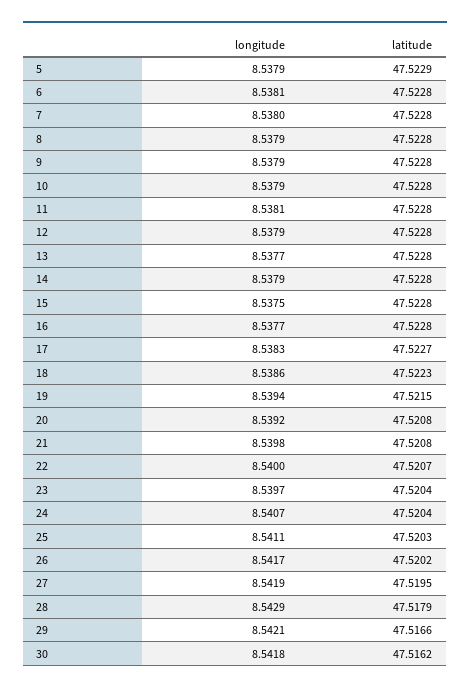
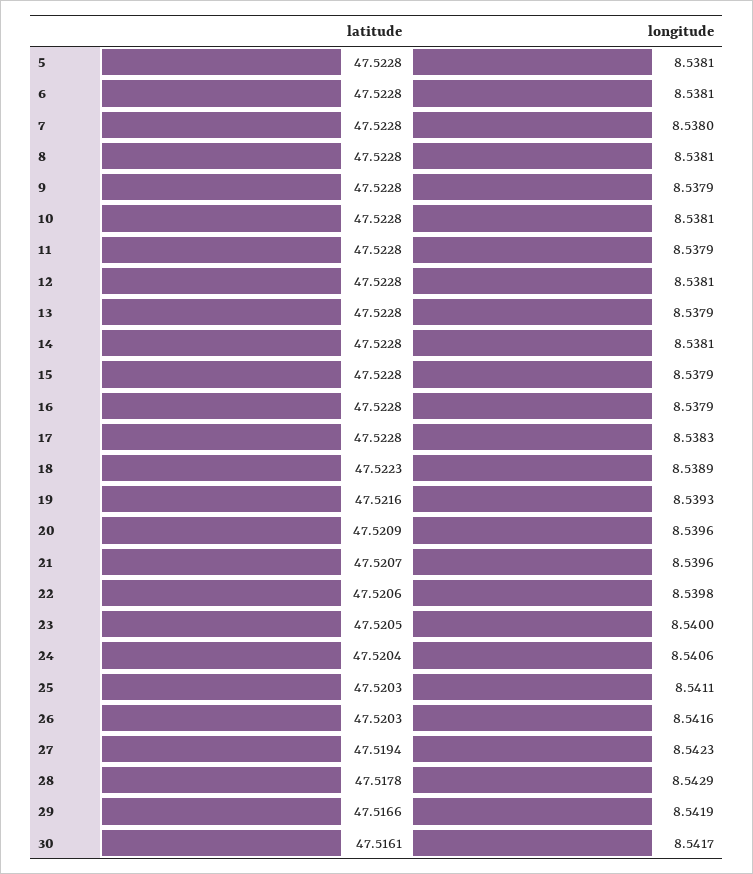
  {
    "longitude": {
-     "5": 8.5379,
+     "5": 8.5381,
      "6": 8.5381,
      "7": 8.538,
-     "8": 8.5379,
+     "8": 8.5381,
      "9": 8.5379,
-     "10": 8.5379,
+     "10": 8.5381,
-     "11": 8.5381,
+     "11": 8.5379,
-     "12": 8.5379,
+     "12": 8.5381,
-     "13": 8.5377,
+     "13": 8.5379,
-     "14": 8.5379,
+     "14": 8.5381,
-     "15": 8.5375,
+     "15": 8.5379,
-     "16": 8.5377,
+     "16": 8.5379,
      "17": 8.5383,
-     "18": 8.5386,
+     "18": 8.5389,
-     "19": 8.5394,
+     "19": 8.5393,
-     "20": 8.5392,
+     "20": 8.5396,
-     "21": 8.5398,
+     "21": 8.5396,
-     "22": 8.54,
+     "22": 8.5398,
-     "23": 8.5397,
+     "23": 8.54,
-     "24": 8.5407,
+     "24": 8.5406,
      "25": 8.5411,
-     "26": 8.5417,
+     "26": 8.5416,
-     "27": 8.5419,
+     "27": 8.5423,
      "28": 8.5429,
-     "29": 8.5421,
+     "29": 8.5419,
-     "30": 8.5418
+     "30": 8.5417
    },
    "latitude": {
-     "5": 47.5229,
+     "5": 47.5228,
      "6": 47.5228,
      "7": 47.5228,
      "8": 47.5228,
      "9": 47.5228,
      "10": 47.5228,
      "11": 47.5228,
      "12": 47.5228,
      "13": 47.5228,
      "14": 47.5228,
      "15": 47.5228,
      "16": 47.5228,
-     "17": 47.5227,
+     "17": 47.5228,
      "18": 47.5223,
-     "19": 47.5215,
+     "19": 47.5216,
-     "20": 47.5208,
+     "20": 47.5209,
-     "21": 47.5208,
+     "21": 47.5207,
-     "22": 47.5207,
+     "22": 47.5206,
-     "23": 47.5204,
+     "23": 47.5205,
      "24": 47.5204,
      "25": 47.5203,
-     "26": 47.5202,
+     "26": 47.5203,
-     "27": 47.5195,
+     "27": 47.5194,
-     "28": 47.5179,
+     "28": 47.5178,
      "29": 47.5166,
-     "30": 47.5162
+     "30": 47.5161
    }
  }

